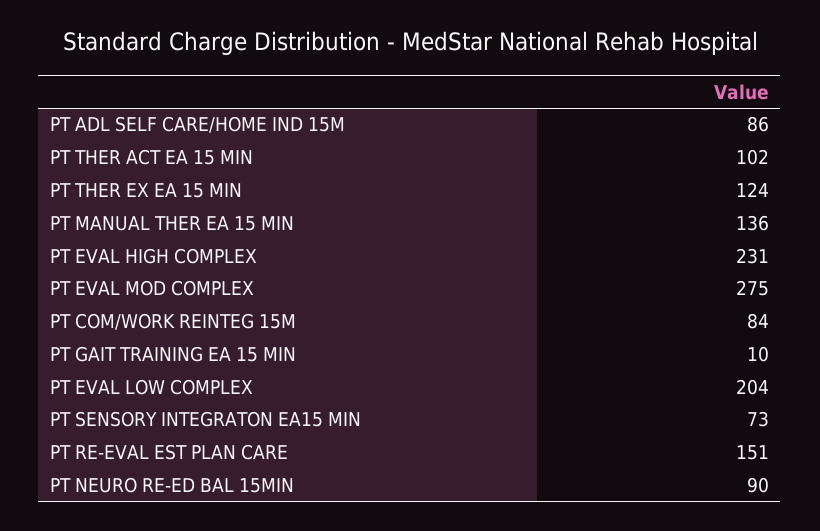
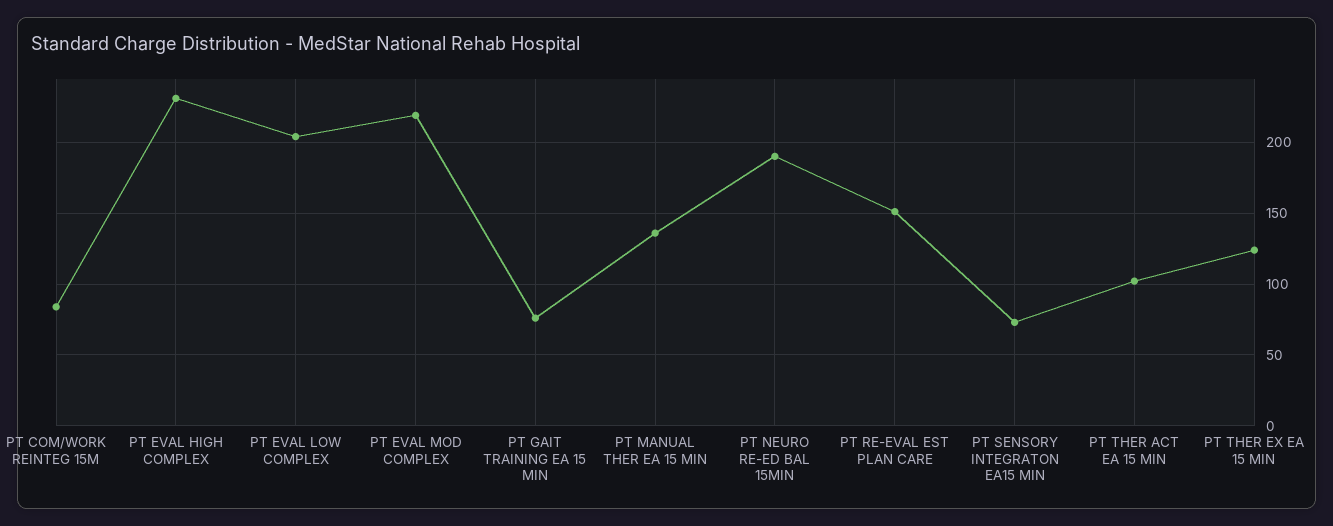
  {
-   "PT ADL SELF CARE/HOME IND 15M": 86,
    "PT THER ACT EA 15 MIN": 102,
    "PT THER EX EA 15 MIN": 124,
    "PT MANUAL THER EA 15 MIN": 136,
    "PT EVAL HIGH COMPLEX": 231,
-   "PT EVAL MOD COMPLEX": 275,
+   "PT EVAL MOD COMPLEX": 220,
    "PT COM/WORK REINTEG 15M": 84,
-   "PT GAIT TRAINING EA 15 MIN": 10,
+   "PT GAIT TRAINING EA 15 MIN": 75,
    "PT EVAL LOW COMPLEX": 204,
    "PT SENSORY INTEGRATON EA15 MIN": 73,
    "PT RE-EVAL EST PLAN CARE": 151,
-   "PT NEURO RE-ED BAL 15MIN": 90
+   "PT NEURO RE-ED BAL 15MIN": 190
  }

